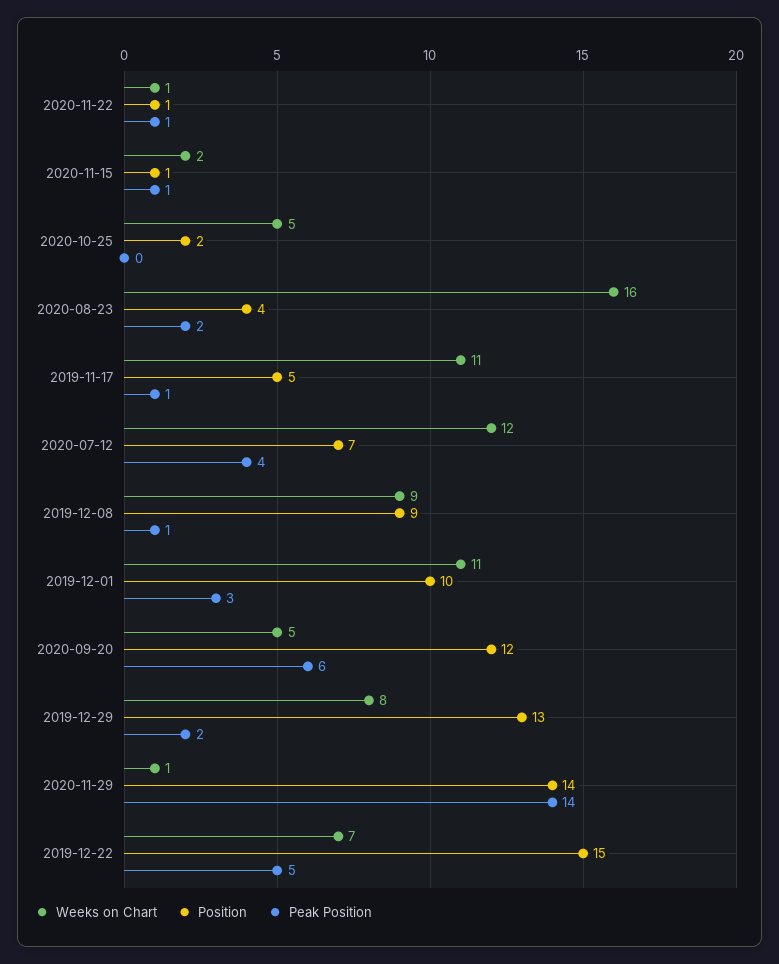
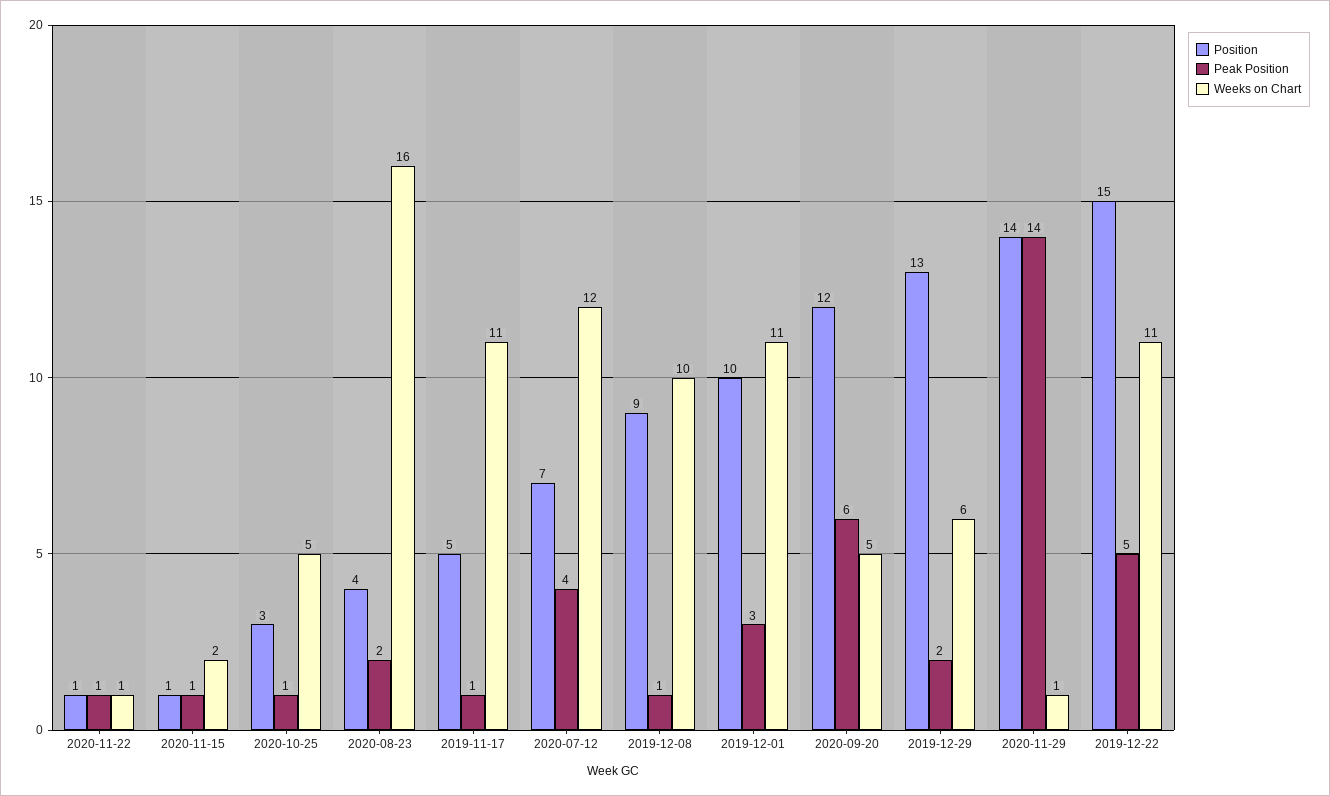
  {
    "Weeks on Chart": {
      "2020-11-22": 1,
      "2020-11-15": 2,
      "2020-10-25": 5,
      "2020-08-23": 16,
      "2019-11-17": 11,
      "2020-07-12": 12,
-     "2019-12-08": 9,
+     "2019-12-08": 10,
      "2019-12-01": 11,
      "2020-09-20": 5,
-     "2019-12-29": 8,
+     "2019-12-29": 6,
      "2020-11-29": 1,
-     "2019-12-22": 7
+     "2019-12-22": 11
    },
    "Position": {
      "2020-11-22": 1,
      "2020-11-15": 1,
-     "2020-10-25": 2,
+     "2020-10-25": 3,
      "2020-08-23": 4,
      "2019-11-17": 5,
      "2020-07-12": 7,
      "2019-12-08": 9,
      "2019-12-01": 10,
      "2020-09-20": 12,
      "2019-12-29": 13,
      "2020-11-29": 14,
      "2019-12-22": 15
    },
    "Peak Position": {
      "2020-11-22": 1,
      "2020-11-15": 1,
-     "2020-10-25": 0,
+     "2020-10-25": 1,
      "2020-08-23": 2,
      "2019-11-17": 1,
      "2020-07-12": 4,
      "2019-12-08": 1,
      "2019-12-01": 3,
      "2020-09-20": 6,
      "2019-12-29": 2,
      "2020-11-29": 14,
      "2019-12-22": 5
    }
  }

